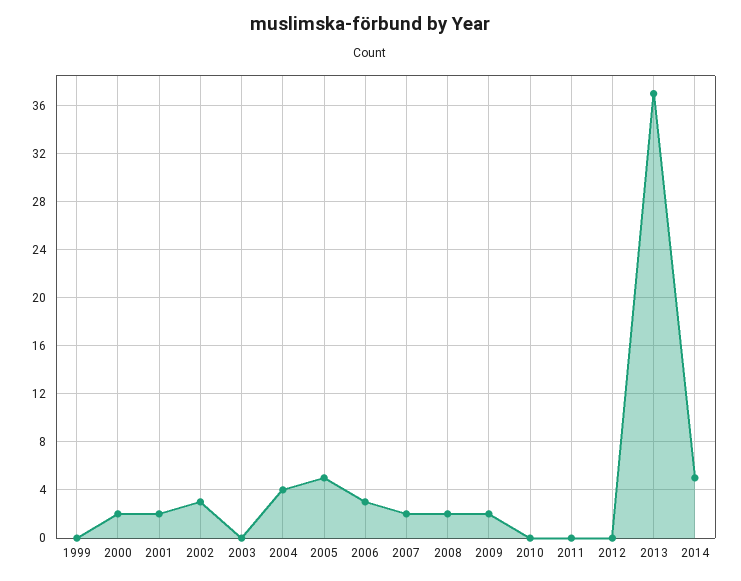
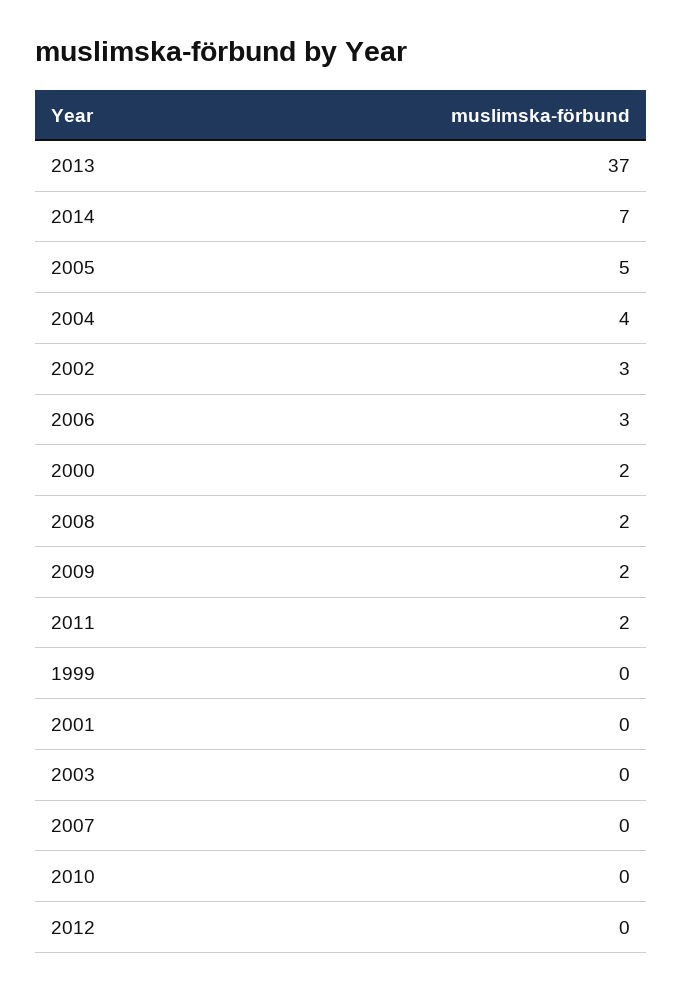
  {
    "1999": 0,
    "2000": 2,
-   "2001": 2,
+   "2001": 0,
    "2002": 3,
    "2003": 0,
    "2004": 4,
    "2005": 5,
    "2006": 3,
-   "2007": 2,
+   "2007": 0,
    "2008": 2,
    "2009": 2,
    "2010": 0,
-   "2011": 0,
+   "2011": 2,
    "2012": 0,
    "2013": 37,
-   "2014": 5
+   "2014": 7
  }

